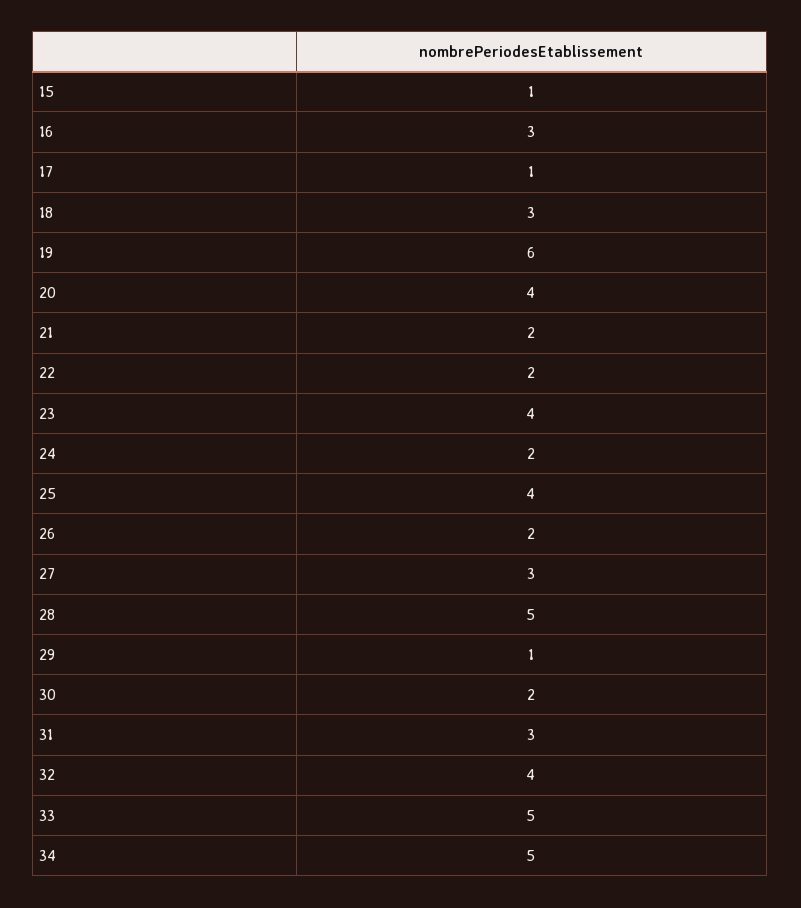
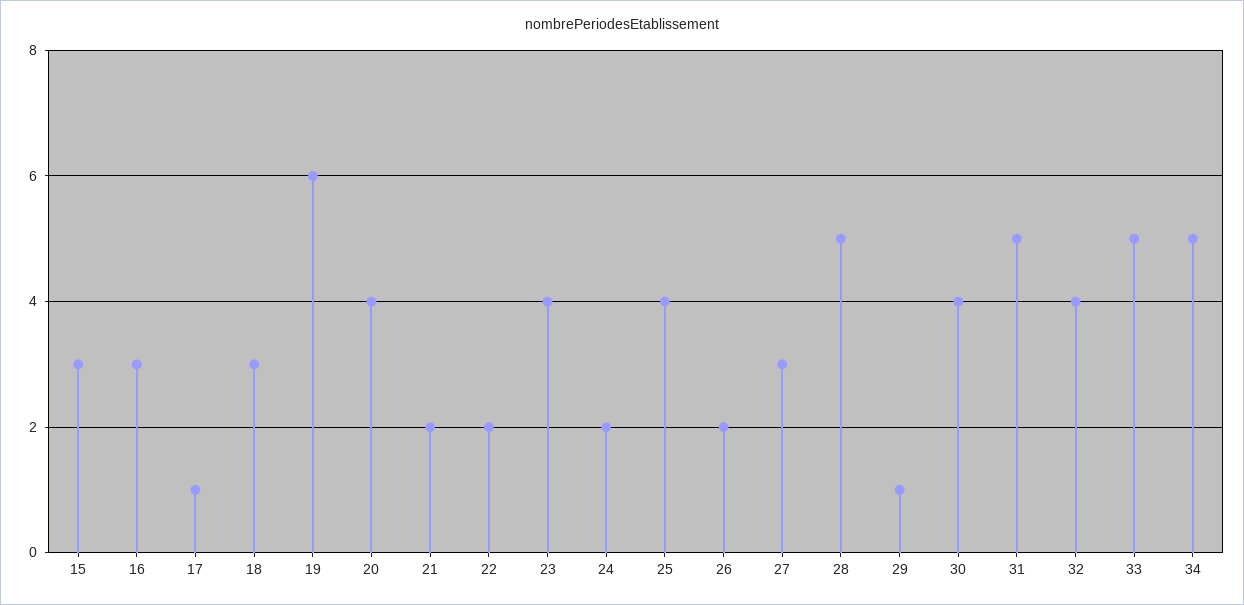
  {
-   "15": 1,
+   "15": 3,
    "16": 3,
    "17": 1,
    "18": 3,
    "19": 6,
    "20": 4,
    "21": 2,
    "22": 2,
    "23": 4,
    "24": 2,
    "25": 4,
    "26": 2,
    "27": 3,
    "28": 5,
    "29": 1,
-   "30": 2,
+   "30": 4,
-   "31": 3,
+   "31": 5,
    "32": 4,
    "33": 5,
    "34": 5
  }

